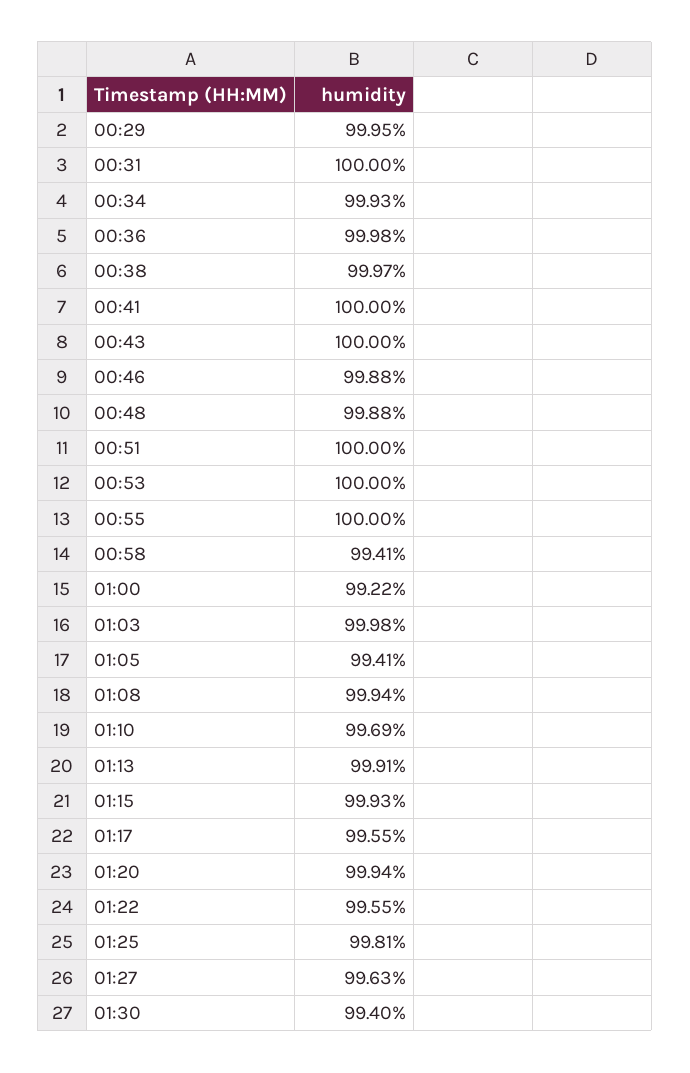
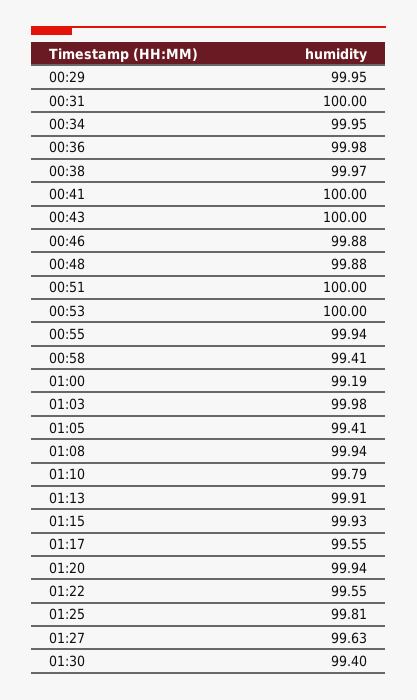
  {
    "00:29": 99.95,
    "00:31": 100,
-   "00:34": 99.93,
+   "00:34": 99.95,
    "00:36": 99.98,
    "00:38": 99.97,
    "00:41": 100,
    "00:43": 100,
    "00:46": 99.88,
    "00:48": 99.88,
    "00:51": 100,
    "00:53": 100,
-   "00:55": 100,
+   "00:55": 99.94,
    "00:58": 99.41,
-   "01:00": 99.22,
+   "01:00": 99.19,
    "01:03": 99.98,
    "01:05": 99.41,
    "01:08": 99.94,
-   "01:10": 99.69,
+   "01:10": 99.79,
    "01:13": 99.91,
    "01:15": 99.93,
    "01:17": 99.55,
    "01:20": 99.94,
    "01:22": 99.55,
    "01:25": 99.81,
    "01:27": 99.63,
    "01:30": 99.4
  }

